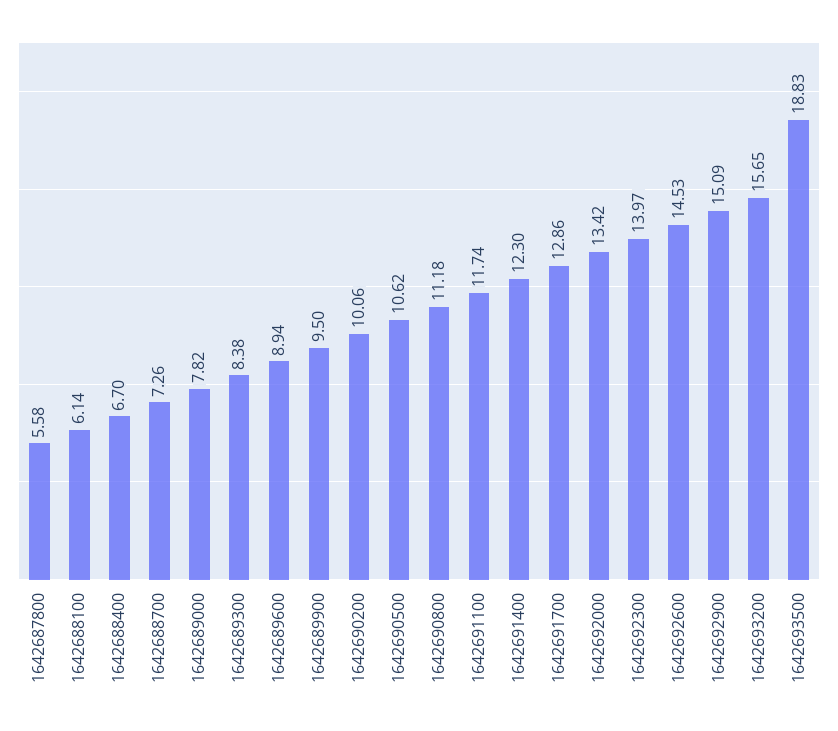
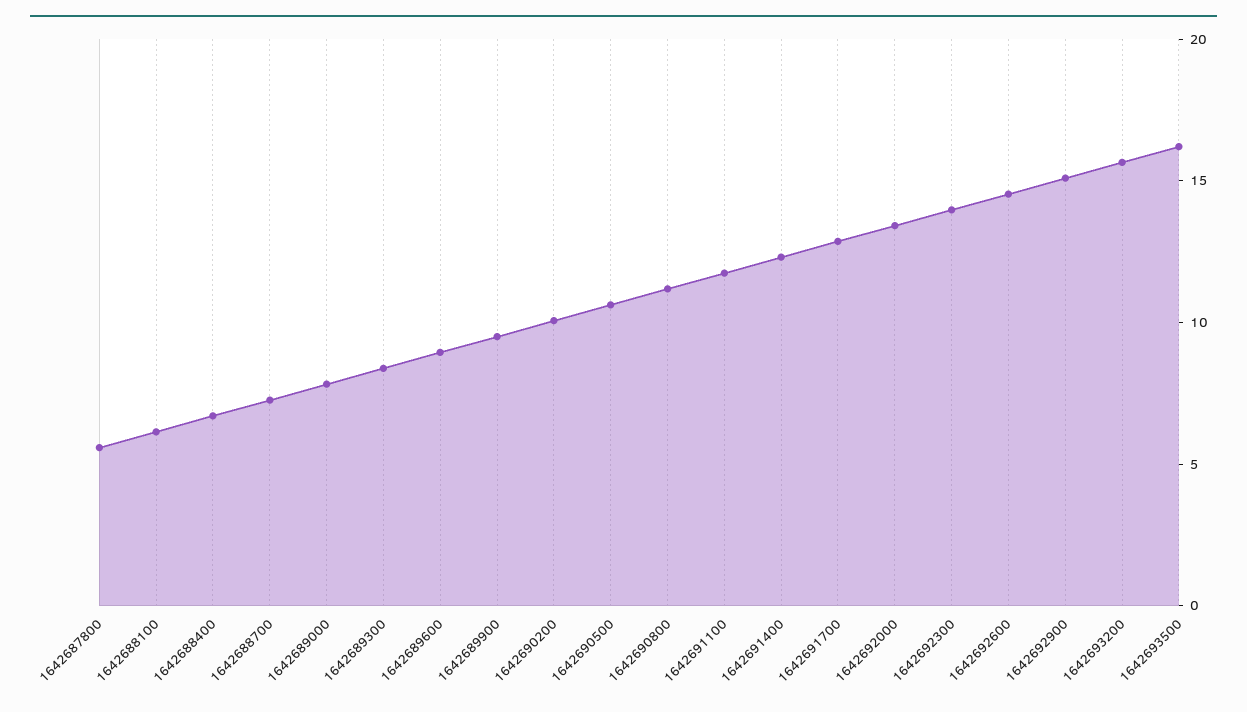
  {
    "1642687800": 5.58,
    "1642688100": 6.14,
    "1642688400": 6.7,
    "1642688700": 7.26,
    "1642689000": 7.82,
    "1642689300": 8.38,
    "1642689600": 8.94,
    "1642689900": 9.5,
    "1642690200": 10.06,
    "1642690500": 10.62,
    "1642690800": 11.18,
    "1642691100": 11.74,
    "1642691400": 12.3,
    "1642691700": 12.86,
    "1642692000": 13.42,
    "1642692300": 13.97,
    "1642692600": 14.53,
    "1642692900": 15.09,
    "1642693200": 15.65,
-   "1642693500": 18.83
+   "1642693500": 16
  }

